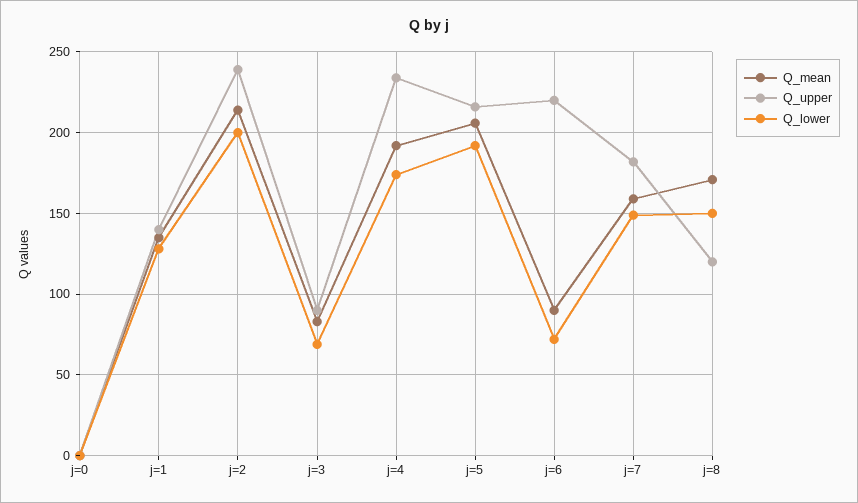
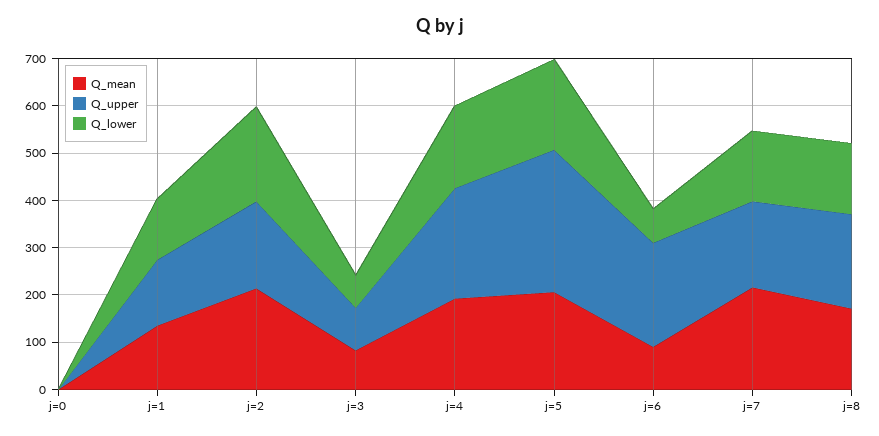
  {
    "Q_mean": {
      "j=0": 0,
      "j=1": 135,
      "j=2": 215,
      "j=3": 85,
      "j=4": 190,
      "j=5": 205,
      "j=6": 90,
-     "j=7": 160,
+     "j=7": 220,
      "j=8": 170
    },
    "Q_upper": {
      "j=0": 0,
      "j=1": 140,
-     "j=2": 240,
+     "j=2": 180,
      "j=3": 90,
      "j=4": 235,
-     "j=5": 215,
+     "j=5": 300,
      "j=6": 220,
      "j=7": 180,
-     "j=8": 120
+     "j=8": 200
    },
    "Q_lower": {
      "j=0": 0,
      "j=1": 130,
      "j=2": 200,
      "j=3": 70,
      "j=4": 175,
      "j=5": 190,
      "j=6": 70,
      "j=7": 150,
      "j=8": 150
    }
  }

